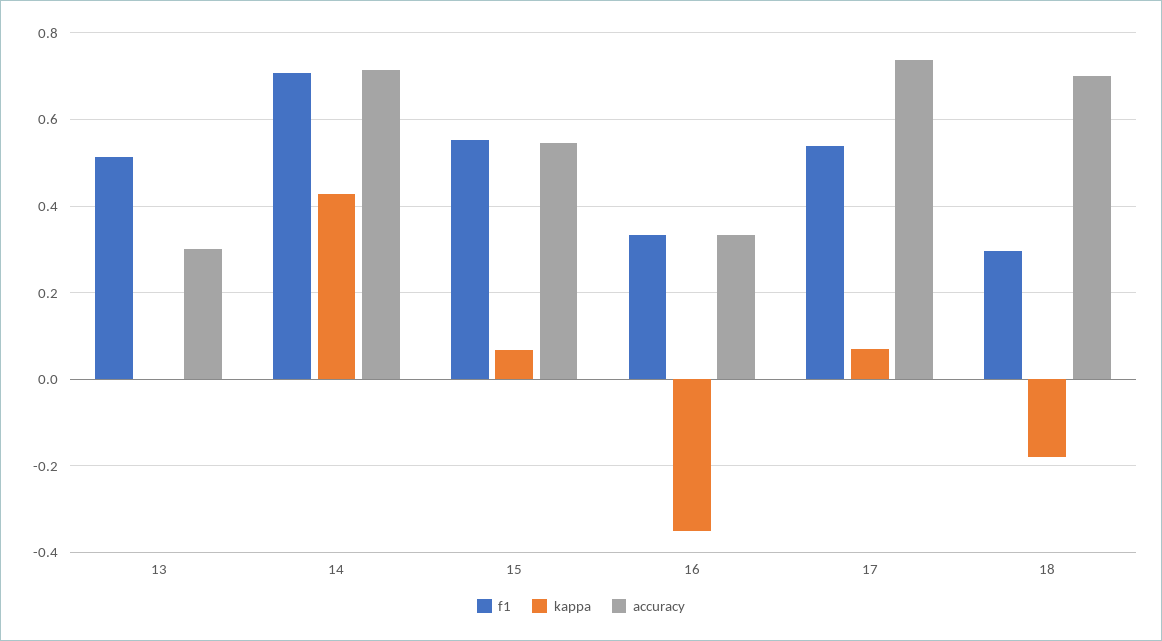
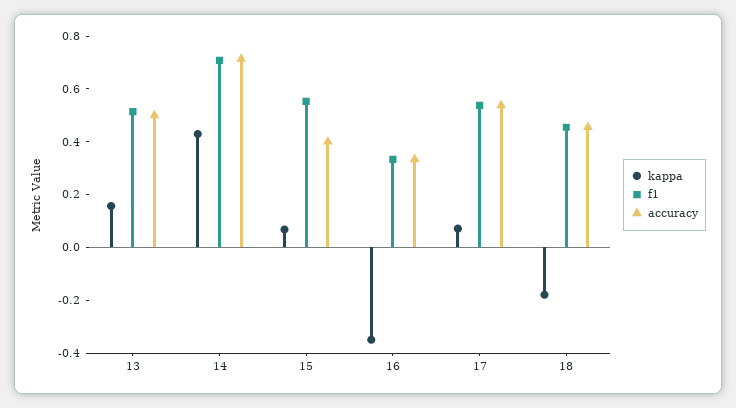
  {
    "f1": {
      "13": 0.52,
      "14": 0.7,
      "15": 0.56,
      "16": 0.34,
      "17": 0.54,
-     "18": 0.3
+     "18": 0.45
    },
    "kappa": {
-     "13": 0,
+     "13": 0.15,
      "14": 0.42,
      "15": 0.06,
      "16": -0.36,
      "17": 0.08,
      "18": -0.18
    },
    "accuracy": {
-     "13": 0.3,
+     "13": 0.5,
      "14": 0.72,
-     "15": 0.54,
+     "15": 0.4,
      "16": 0.34,
-     "17": 0.74,
+     "17": 0.55,
-     "18": 0.7
+     "18": 0.45
    }
  }

